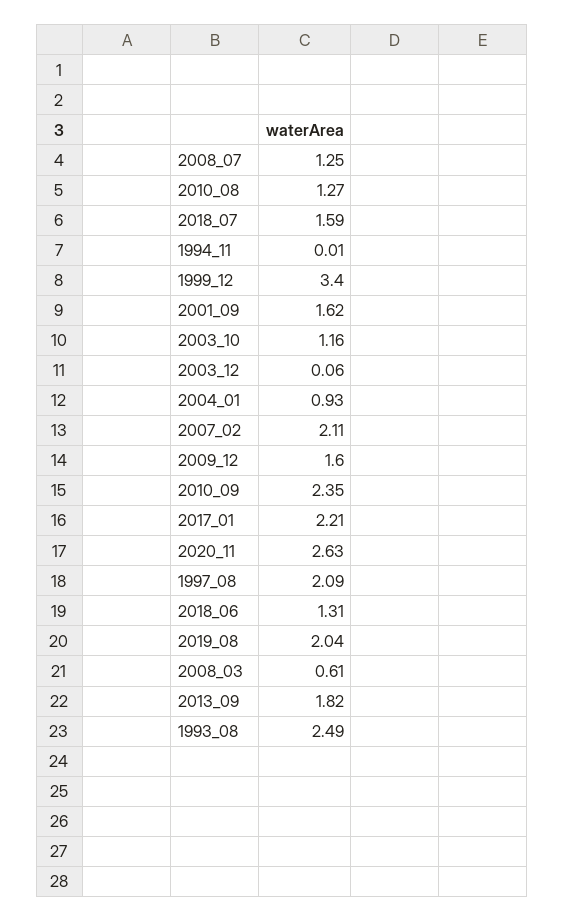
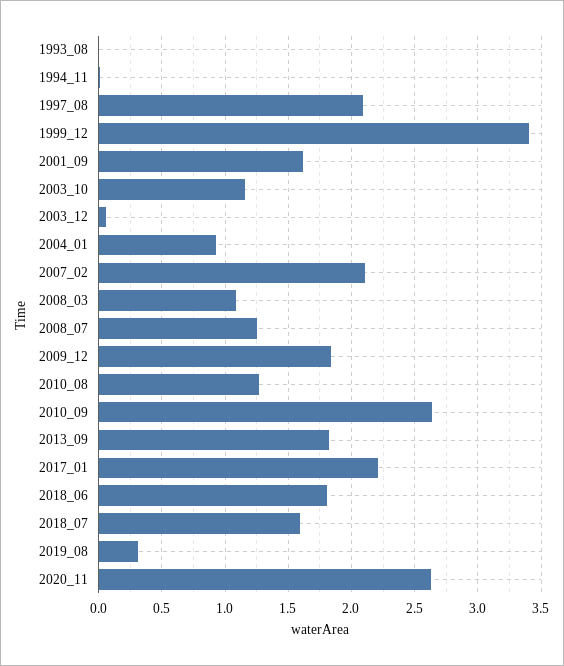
  {
    "2008_07": 1.25,
    "2010_08": 1.27,
    "2018_07": 1.59,
    "1994_11": 0.01,
    "1999_12": 3.4,
    "2001_09": 1.62,
    "2003_10": 1.16,
    "2003_12": 0.06,
    "2004_01": 0.93,
    "2007_02": 2.11,
-   "2009_12": 1.6,
+   "2009_12": 1.85,
-   "2010_09": 2.35,
+   "2010_09": 2.65,
    "2017_01": 2.21,
    "2020_11": 2.63,
    "1997_08": 2.09,
-   "2018_06": 1.31,
+   "2018_06": 1.8,
-   "2019_08": 2.04,
+   "2019_08": 0.3,
-   "2008_03": 0.61,
+   "2008_03": 1.1,
    "2013_09": 1.82,
-   "1993_08": 2.49
+   "1993_08": 0
  }

